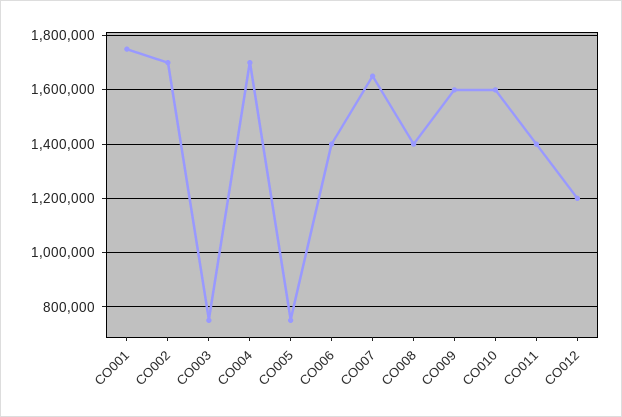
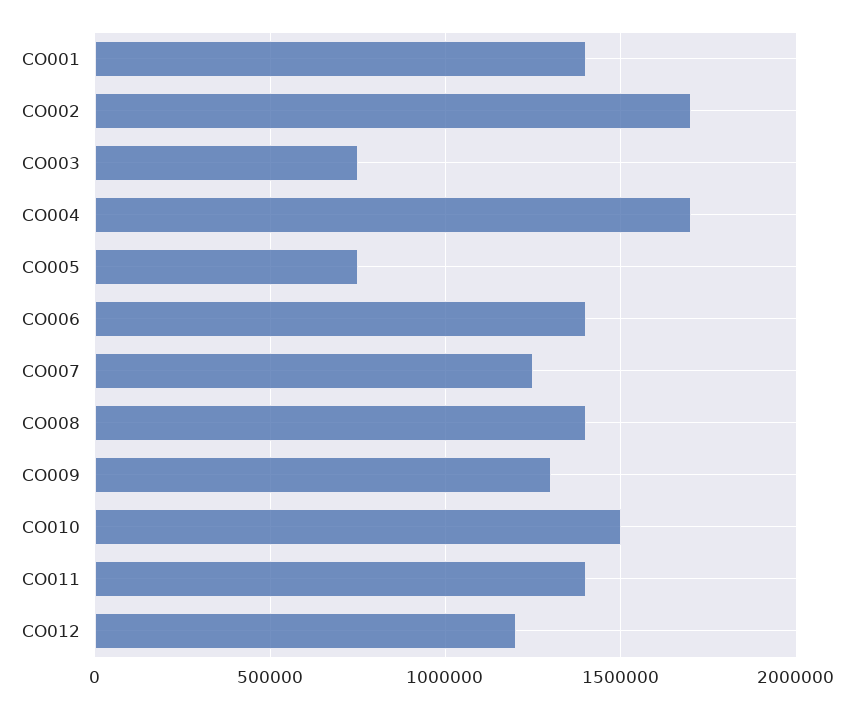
  {
-   "CO001": 1750000,
+   "CO001": 1400000,
    "CO002": 1700000,
    "CO003": 750000,
    "CO004": 1700000,
    "CO005": 750000,
    "CO006": 1400000,
-   "CO007": 1650000,
+   "CO007": 1250000,
    "CO008": 1400000,
-   "CO009": 1600000,
+   "CO009": 1300000,
-   "CO010": 1600000,
+   "CO010": 1500000,
    "CO011": 1400000,
    "CO012": 1200000
  }

